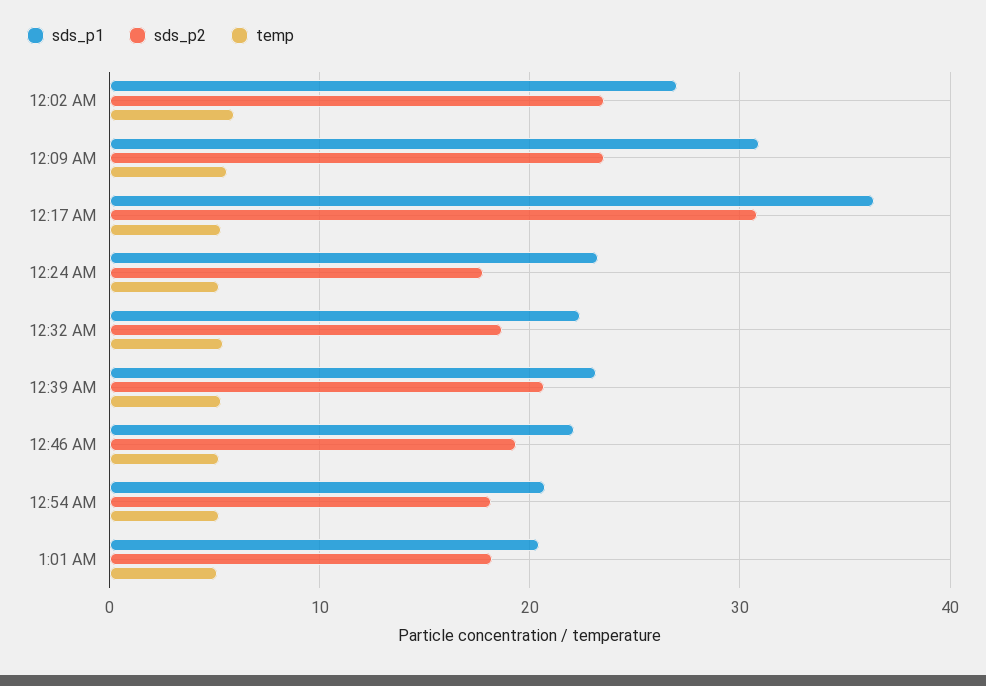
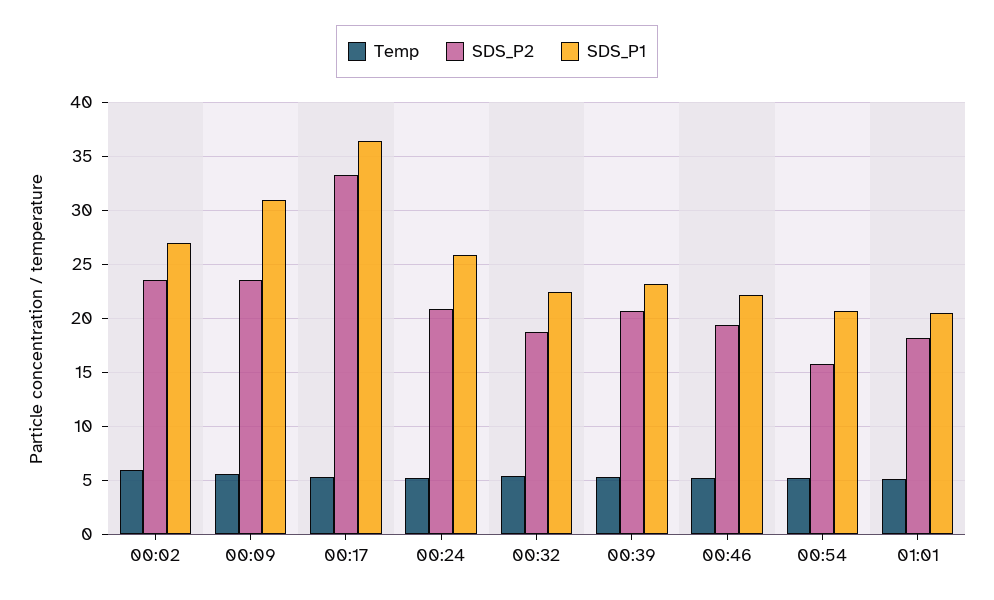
  {
    "sds_p1": {
      "12:02 AM": 27,
      "12:09 AM": 31,
      "12:17 AM": 36,
-     "12:24 AM": 23,
+     "12:24 AM": 26,
      "12:32 AM": 22,
      "12:39 AM": 23,
      "12:46 AM": 22,
      "12:54 AM": 21,
      "1:01 AM": 20
    },
    "sds_p2": {
      "12:02 AM": 24,
      "12:09 AM": 24,
-     "12:17 AM": 31,
+     "12:17 AM": 33,
-     "12:24 AM": 18,
+     "12:24 AM": 21,
      "12:32 AM": 19,
      "12:39 AM": 21,
      "12:46 AM": 19,
-     "12:54 AM": 18,
+     "12:54 AM": 16,
      "1:01 AM": 18
    },
    "temp": {
      "12:02 AM": 6,
      "12:09 AM": 6,
      "12:17 AM": 5,
      "12:24 AM": 5,
      "12:32 AM": 5,
      "12:39 AM": 5,
      "12:46 AM": 5,
      "12:54 AM": 5,
      "1:01 AM": 5
    }
  }

